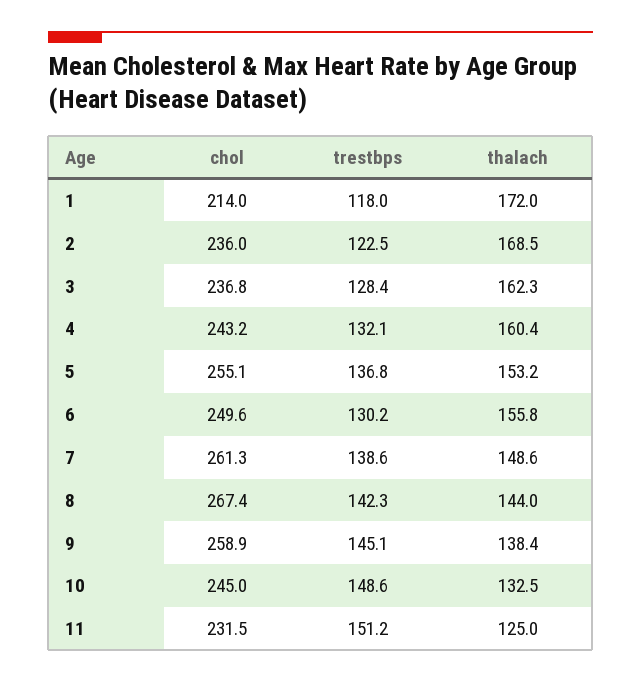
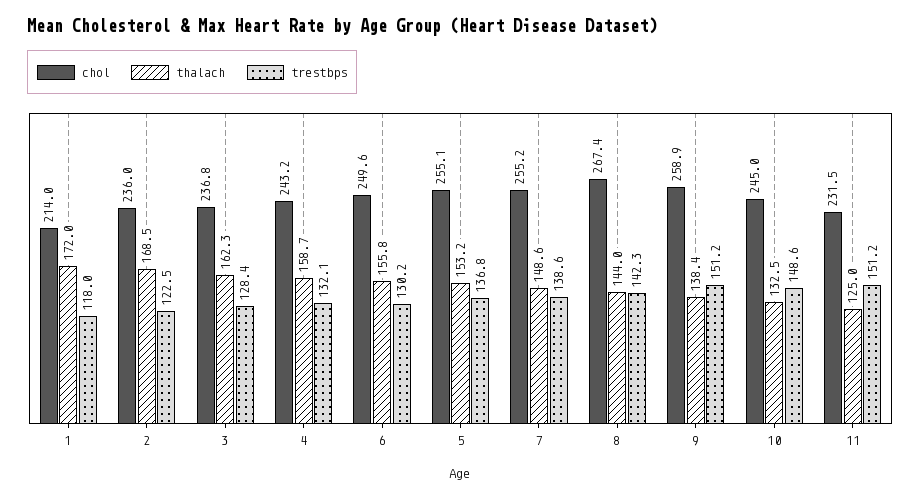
  {
    "chol": {
      "1": 214,
      "2": 236,
      "3": 236.8,
      "4": 243.2,
      "5": 255.1,
      "6": 249.6,
-     "7": 261.3,
+     "7": 255.2,
      "8": 267.4,
      "9": 258.9,
      "10": 245,
      "11": 231.5
    },
    "trestbps": {
      "1": 118,
      "2": 122.5,
      "3": 128.4,
      "4": 132.1,
      "5": 136.8,
      "6": 130.2,
      "7": 138.6,
      "8": 142.3,
-     "9": 145.1,
+     "9": 151.2,
      "10": 148.6,
      "11": 151.2
    },
    "thalach": {
      "1": 172,
      "2": 168.5,
      "3": 162.3,
-     "4": 160.4,
+     "4": 158.7,
      "5": 153.2,
      "6": 155.8,
      "7": 148.6,
      "8": 144,
      "9": 138.4,
      "10": 132.5,
      "11": 125
    }
  }

